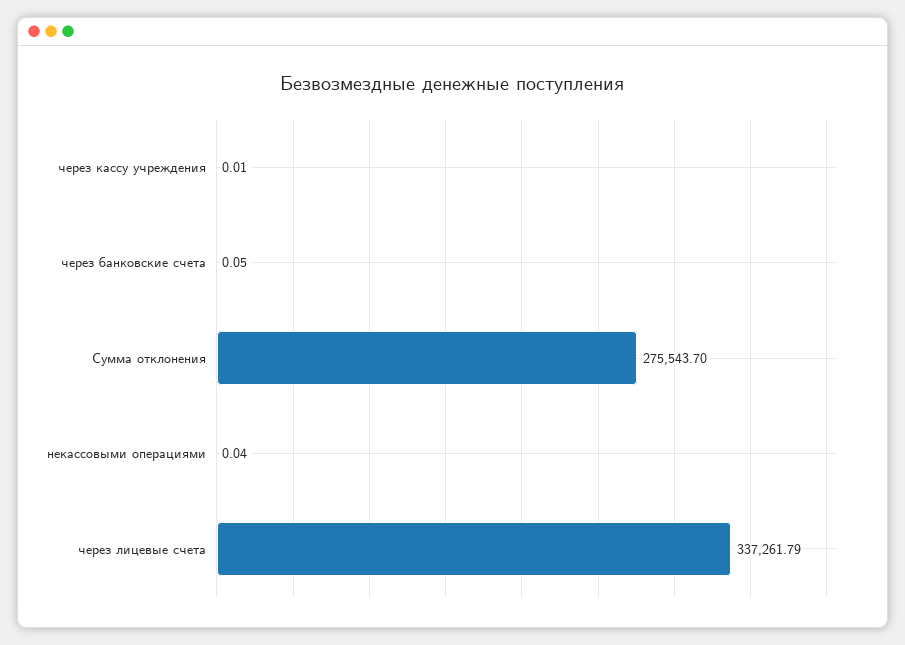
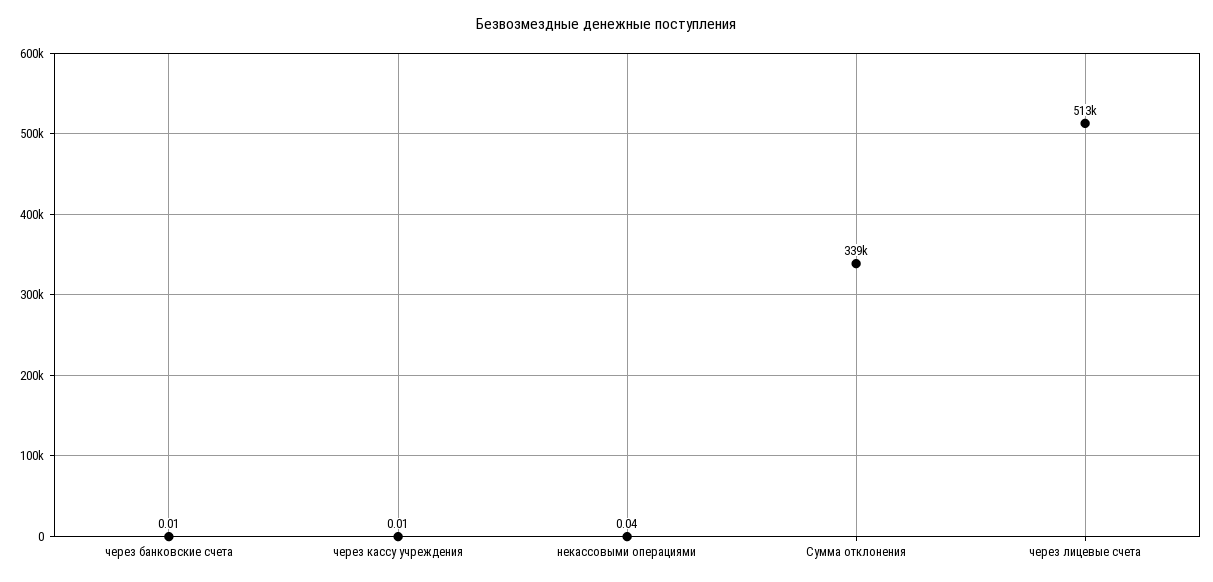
  {
    "через кассу учреждения": 0.01,
-   "через банковские счета": 0.05,
+   "через банковские счета": 0.01,
-   "Сумма отклонения": 275543.7,
+   "Сумма отклонения": 339000,
    "некассовыми операциями": 0.04,
-   "через лицевые счета": 337261.79
+   "через лицевые счета": 513000
  }

